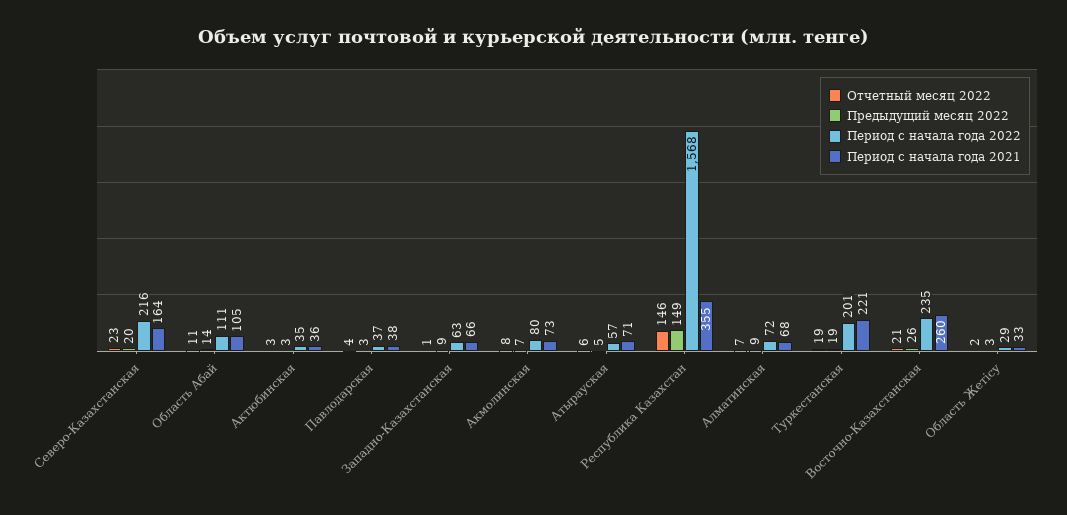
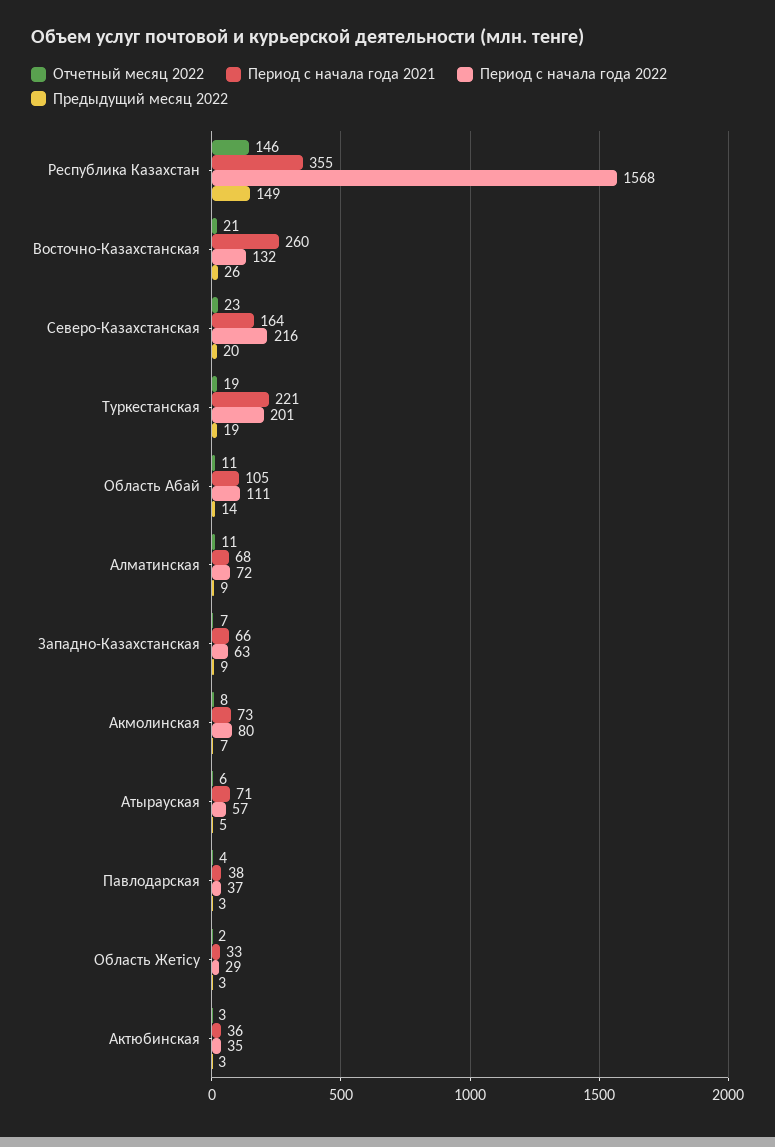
  {
    "Отчетный месяц 2022": {
      "Северо-Казахстанская": 23,
      "Область Абай": 11,
      "Актюбинская": 3,
      "Павлодарская": 4,
-     "Западно-Казахстанская": 1,
+     "Западно-Казахстанская": 7,
      "Акмолинская": 8,
      "Атырауская": 6,
      "Республика Казахстан": 146,
-     "Алматинская": 7,
+     "Алматинская": 11,
      "Туркестанская": 19,
      "Восточно-Казахстанская": 21,
      "Область Жетісу": 2
    },
    "Предыдущий месяц 2022": {
      "Северо-Казахстанская": 20,
      "Область Абай": 14,
      "Актюбинская": 3,
      "Павлодарская": 3,
      "Западно-Казахстанская": 9,
      "Акмолинская": 7,
      "Атырауская": 5,
      "Республика Казахстан": 149,
      "Алматинская": 9,
      "Туркестанская": 19,
      "Восточно-Казахстанская": 26,
      "Область Жетісу": 3
    },
    "Период с начала года 2022": {
      "Северо-Казахстанская": 216,
      "Область Абай": 111,
      "Актюбинская": 35,
      "Павлодарская": 37,
      "Западно-Казахстанская": 63,
      "Акмолинская": 80,
      "Атырауская": 57,
      "Республика Казахстан": 1568,
      "Алматинская": 72,
      "Туркестанская": 201,
-     "Восточно-Казахстанская": 235,
+     "Восточно-Казахстанская": 132,
      "Область Жетісу": 29
    },
    "Период с начала года 2021": {
      "Северо-Казахстанская": 164,
      "Область Абай": 105,
      "Актюбинская": 36,
      "Павлодарская": 38,
      "Западно-Казахстанская": 66,
      "Акмолинская": 73,
      "Атырауская": 71,
      "Республика Казахстан": 355,
      "Алматинская": 68,
      "Туркестанская": 221,
      "Восточно-Казахстанская": 260,
      "Область Жетісу": 33
    }
  }

